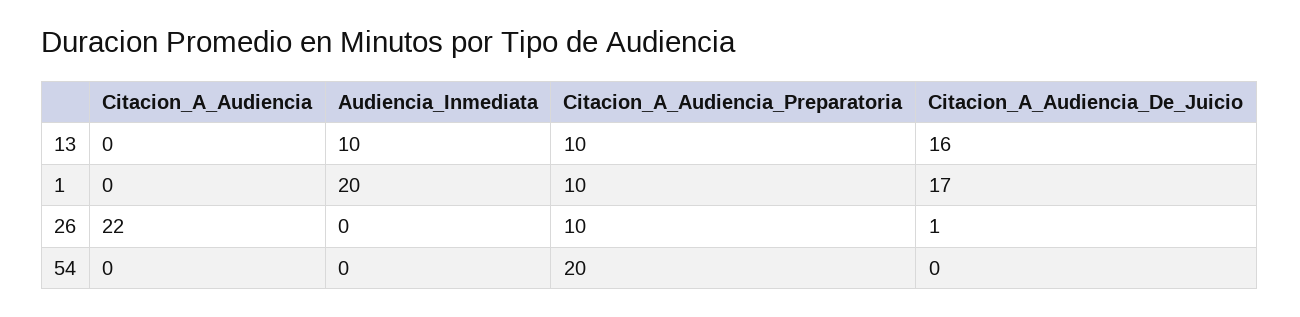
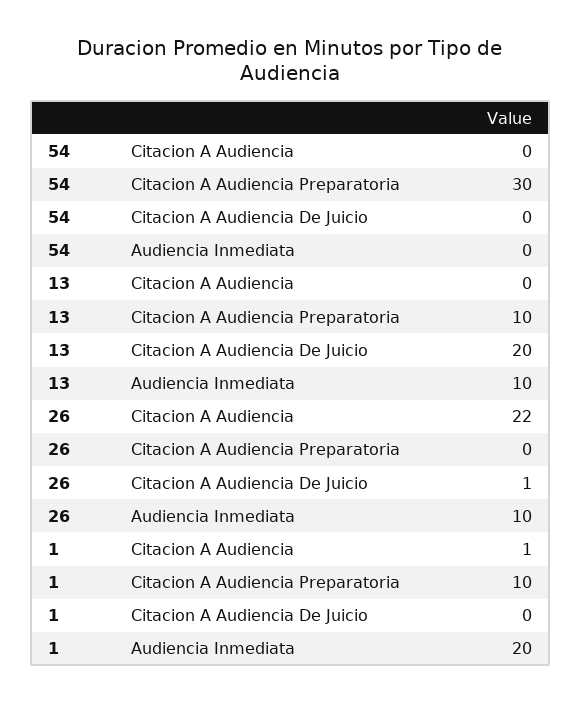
  {
    "Citacion_A_Audiencia": {
      "13": 0,
-     "1": 0,
+     "1": 1,
      "26": 22,
      "54": 0
    },
    "Audiencia_Inmediata": {
      "13": 10,
      "1": 20,
-     "26": 0,
+     "26": 10,
      "54": 0
    },
    "Citacion_A_Audiencia_Preparatoria": {
      "13": 10,
      "1": 10,
-     "26": 10,
+     "26": 0,
-     "54": 20
+     "54": 30
    },
    "Citacion_A_Audiencia_De_Juicio": {
-     "13": 16,
+     "13": 20,
-     "1": 17,
+     "1": 0,
      "26": 1,
      "54": 0
    }
  }

